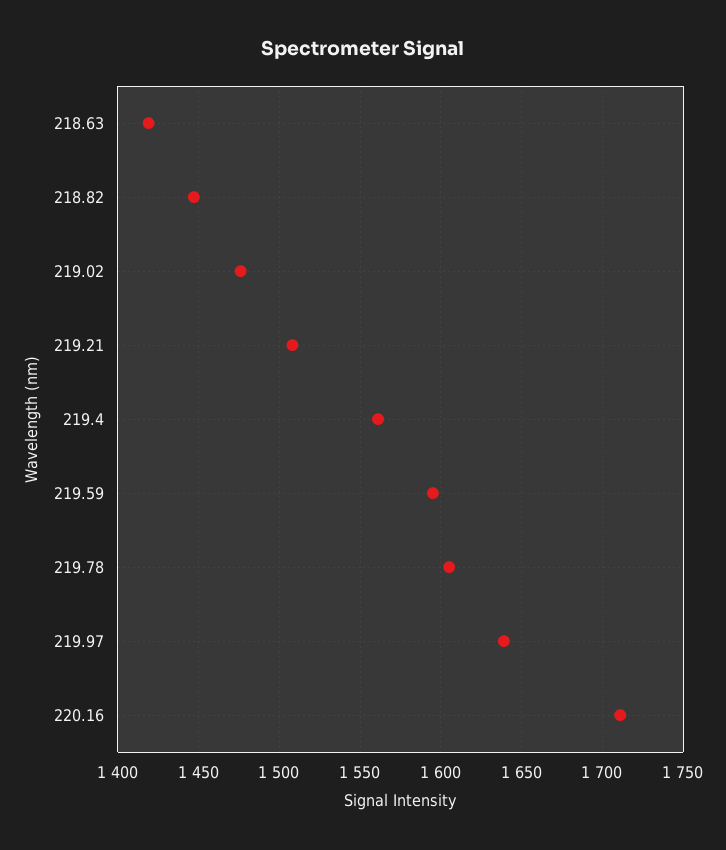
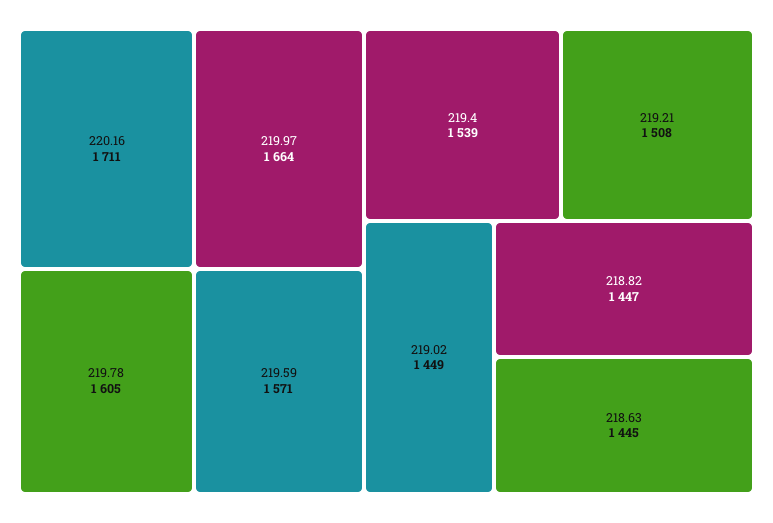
  {
-   "218.63": 1420,
+   "218.63": 1445,
    "218.82": 1447,
-   "219.02": 1475,
+   "219.02": 1449,
    "219.21": 1508,
-   "219.4": 1560,
+   "219.4": 1539,
-   "219.59": 1595,
+   "219.59": 1571,
    "219.78": 1605,
-   "219.97": 1640,
+   "219.97": 1664,
    "220.16": 1711
  }

